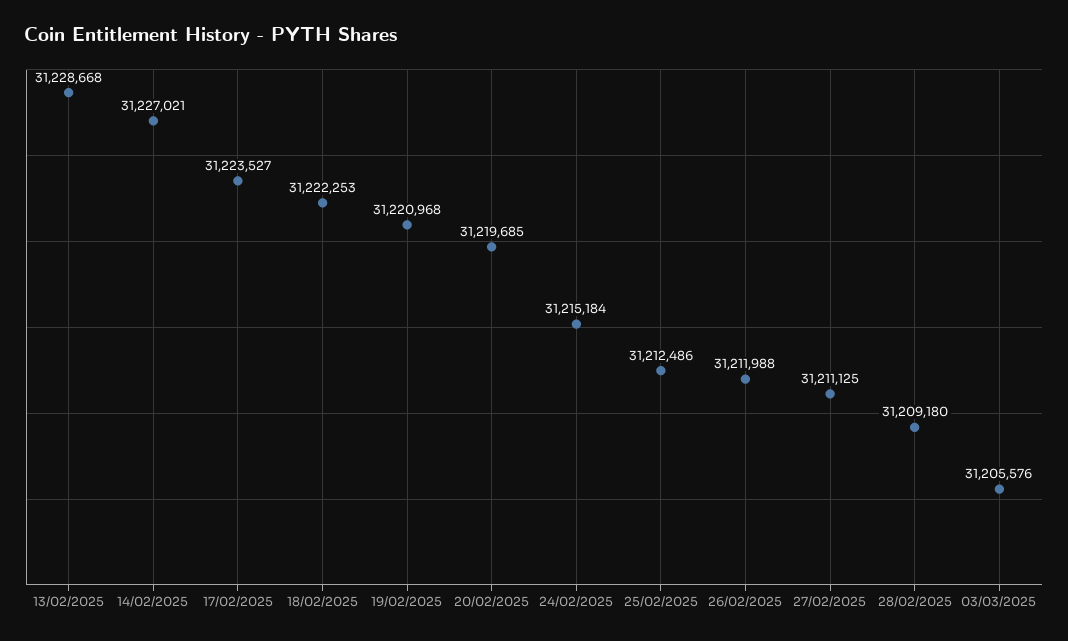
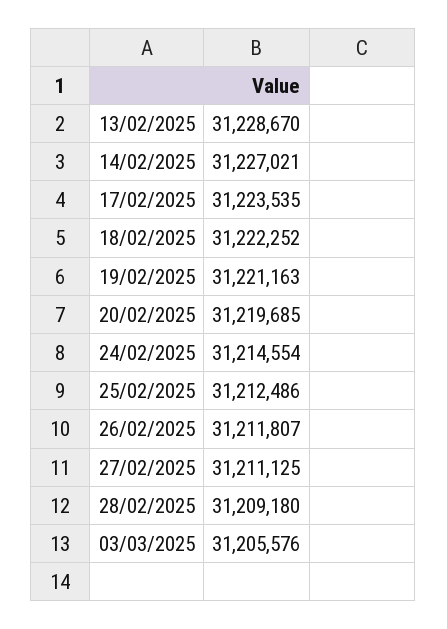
  {
-   "13/02/2025": 31228668,
+   "13/02/2025": 31228670,
    "14/02/2025": 31227021,
-   "17/02/2025": 31223527,
+   "17/02/2025": 31223535,
-   "18/02/2025": 31222253,
+   "18/02/2025": 31222252,
-   "19/02/2025": 31220968,
+   "19/02/2025": 31221163,
    "20/02/2025": 31219685,
-   "24/02/2025": 31215184,
+   "24/02/2025": 31214554,
    "25/02/2025": 31212486,
-   "26/02/2025": 31211988,
+   "26/02/2025": 31211807,
    "27/02/2025": 31211125,
    "28/02/2025": 31209180,
    "03/03/2025": 31205576
  }

